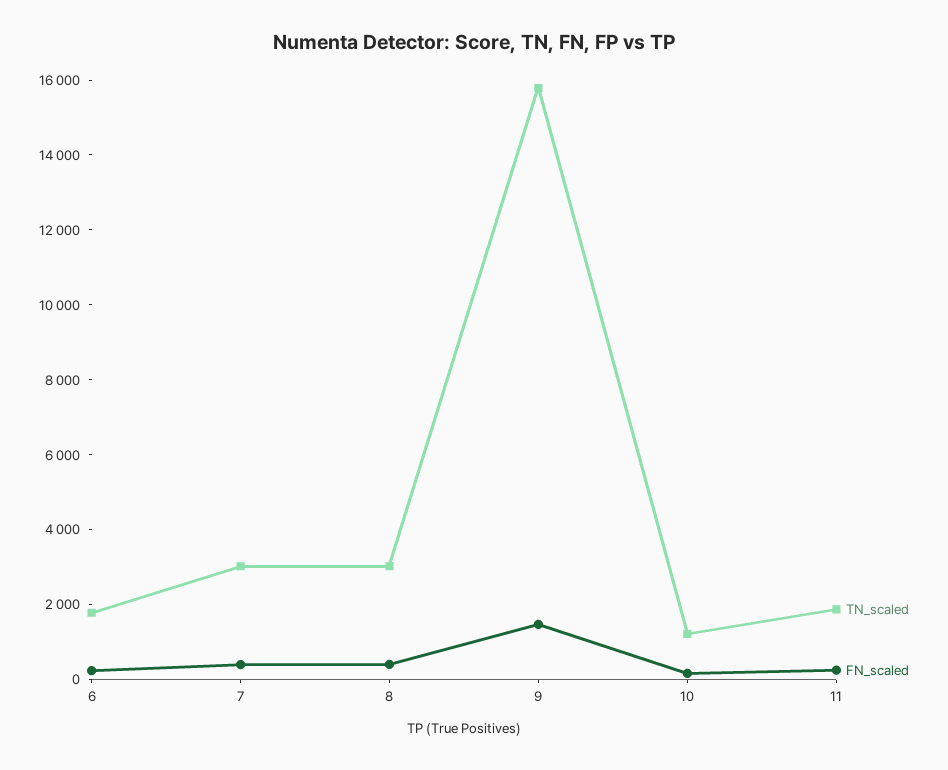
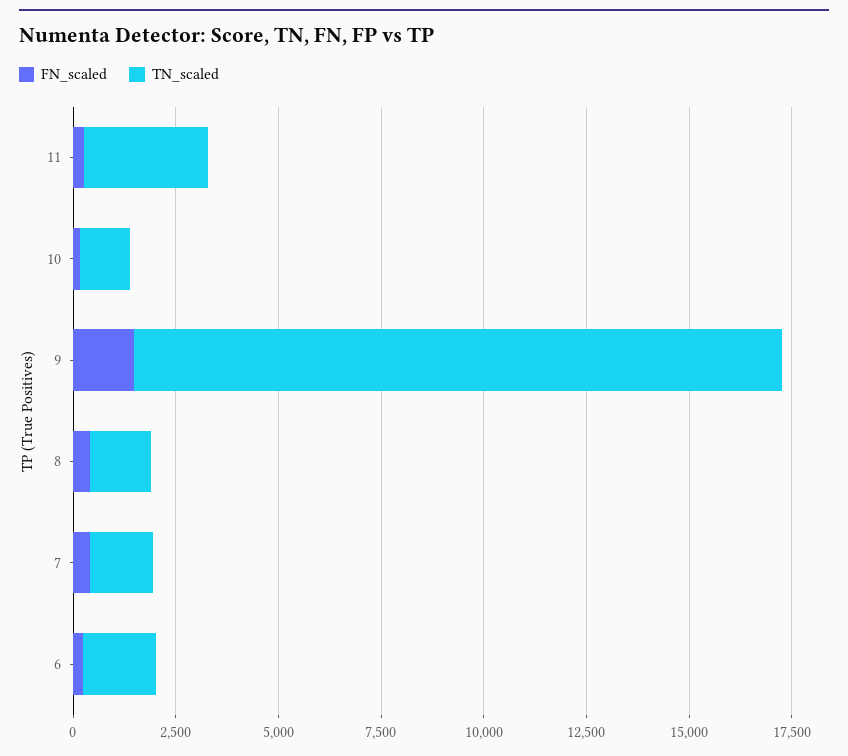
  {
    "TN_scaled": {
      "6": 2000,
-     "7": 3000,
+     "7": 1500,
-     "8": 3000,
+     "8": 1500,
      "9": 16000,
      "10": 1000,
-     "11": 2000
+     "11": 3000
    },
    "FN_scaled": {
      "6": 0,
      "7": 500,
      "8": 500,
      "9": 1500,
      "10": 0,
      "11": 0
    }
  }

